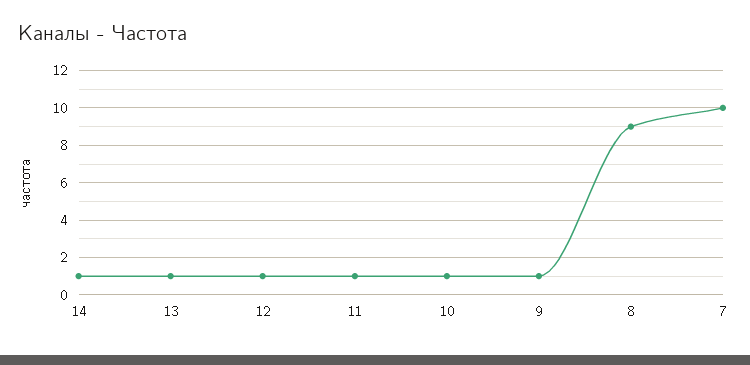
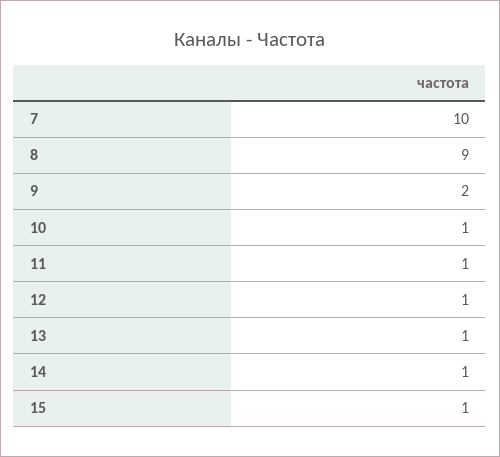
  {
    "14": 1,
    "13": 1,
    "12": 1,
    "11": 1,
    "10": 1,
-   "9": 1,
+   "9": 2,
    "8": 9,
-   "7": 10
+   "7": 10,
+   "15": 1
  }

